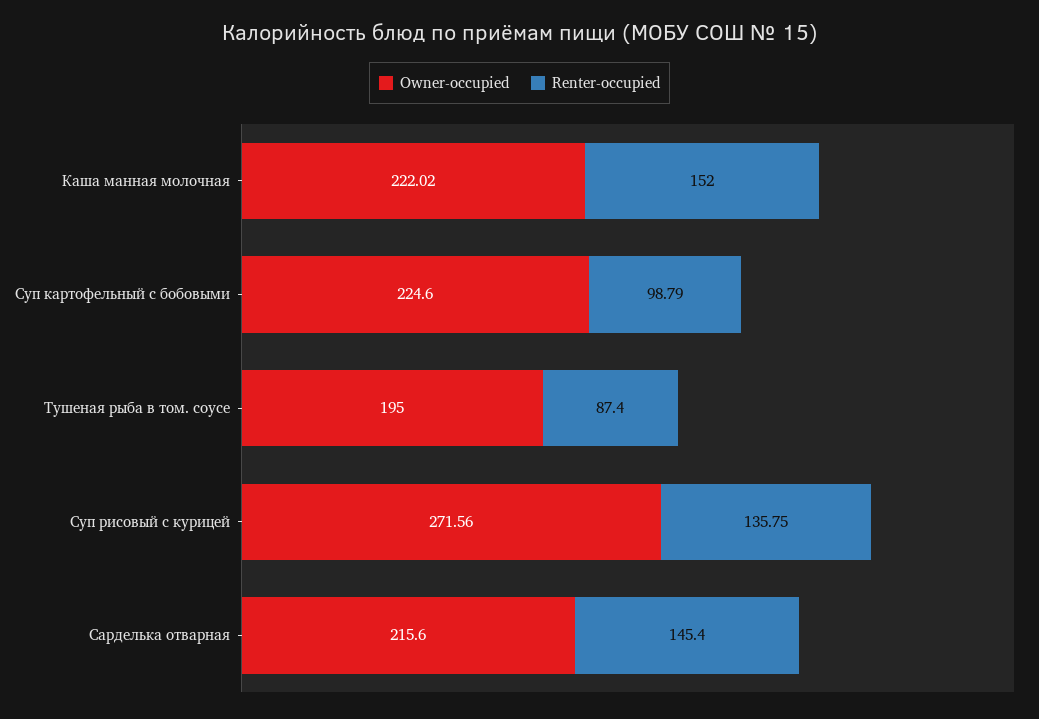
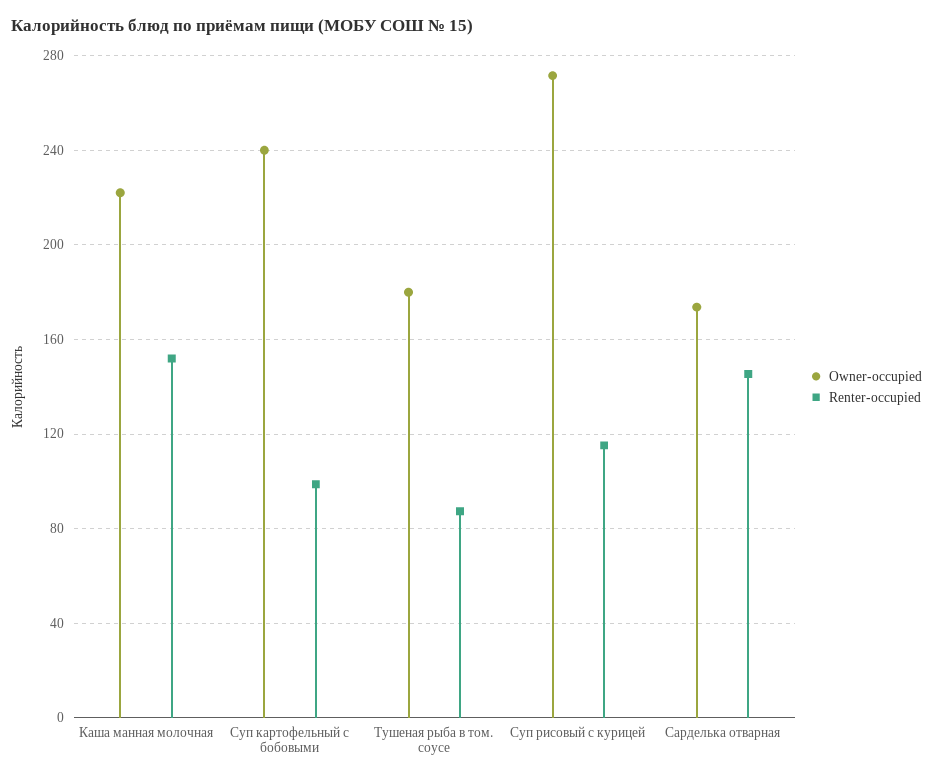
  {
    "Owner-occupied": {
      "Каша манная молочная": 222.02,
-     "Суп картофельный с бобовыми": 224.6,
+     "Суп картофельный с бобовыми": 240,
-     "Тушеная рыба в том. соусе": 195,
+     "Тушеная рыба в том. соусе": 180,
      "Суп рисовый с курицей": 271.56,
-     "Сарделька отварная": 215.6
+     "Сарделька отварная": 175
    },
    "Renter-occupied": {
      "Каша манная молочная": 152,
      "Суп картофельный с бобовыми": 98.79,
      "Тушеная рыба в том. соусе": 87.4,
-     "Суп рисовый с курицей": 135.75,
+     "Суп рисовый с курицей": 115,
      "Сарделька отварная": 145.4
    }
  }

